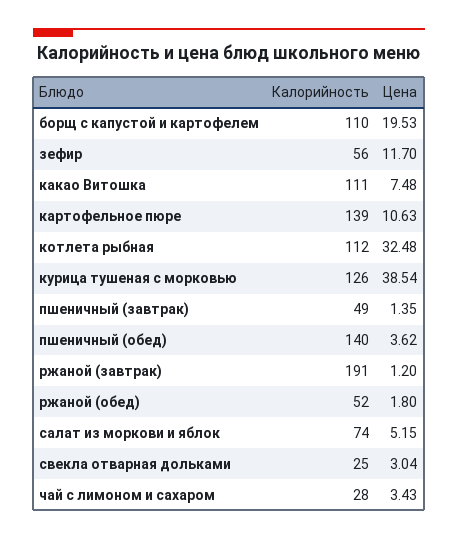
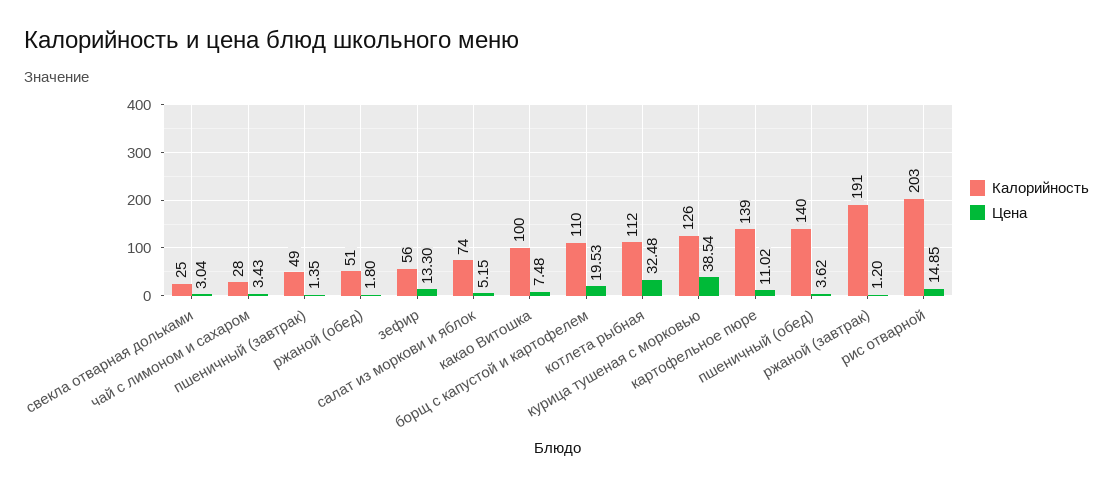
  {
    "Калорийность": {
      "борщ с капустой и картофелем": 110,
      "зефир": 56,
-     "какао Витошка": 111,
+     "какао Витошка": 100,
      "картофельное пюре": 139,
      "котлета рыбная": 112,
      "курица тушеная с морковью": 126,
      "пшеничный (завтрак)": 49,
      "пшеничный (обед)": 140,
      "ржаной (завтрак)": 191,
-     "ржаной (обед)": 52,
+     "ржаной (обед)": 51,
      "салат из моркови и яблок": 74,
      "свекла отварная дольками": 25,
-     "чай с лимоном и сахаром": 28
+     "чай с лимоном и сахаром": 28,
+     "рис отварной": 203
    },
    "Цена": {
      "борщ с капустой и картофелем": 19.53,
-     "зефир": 11.7,
+     "зефир": 13.3,
      "какао Витошка": 7.48,
-     "картофельное пюре": 10.63,
+     "картофельное пюре": 11.02,
      "котлета рыбная": 32.48,
      "курица тушеная с морковью": 38.54,
      "пшеничный (завтрак)": 1.35,
      "пшеничный (обед)": 3.62,
      "ржаной (завтрак)": 1.2,
      "ржаной (обед)": 1.8,
      "салат из моркови и яблок": 5.15,
      "свекла отварная дольками": 3.04,
-     "чай с лимоном и сахаром": 3.43
+     "чай с лимоном и сахаром": 3.43,
+     "рис отварной": 14.85
    }
  }

